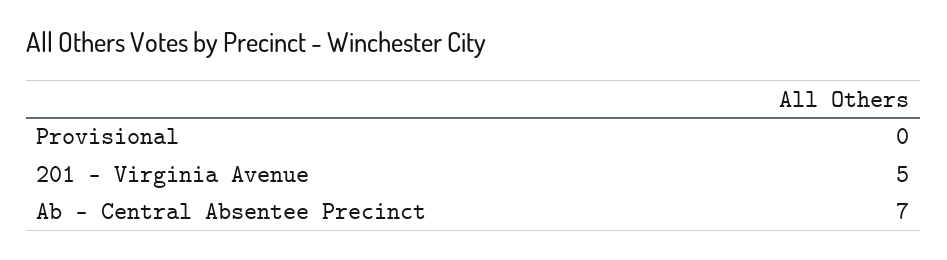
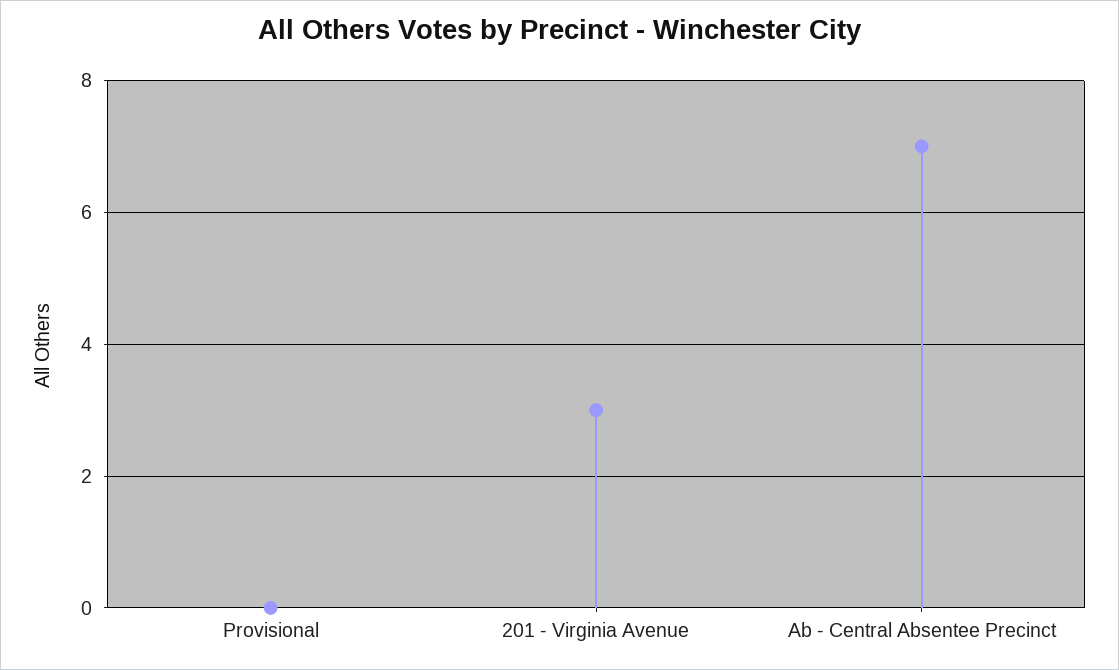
  {
    "Provisional": 0,
-   "201 - Virginia Avenue": 5,
+   "201 - Virginia Avenue": 3,
    "Ab - Central Absentee Precinct": 7
  }

